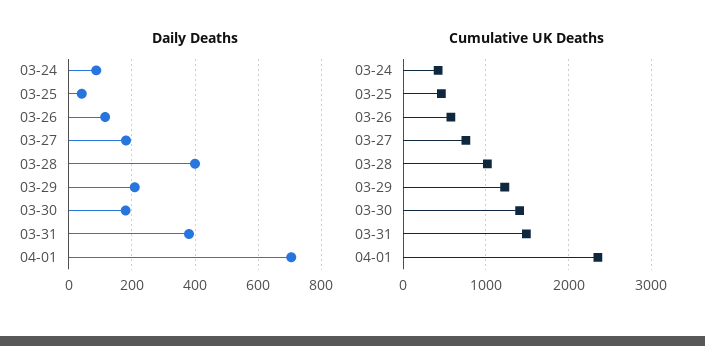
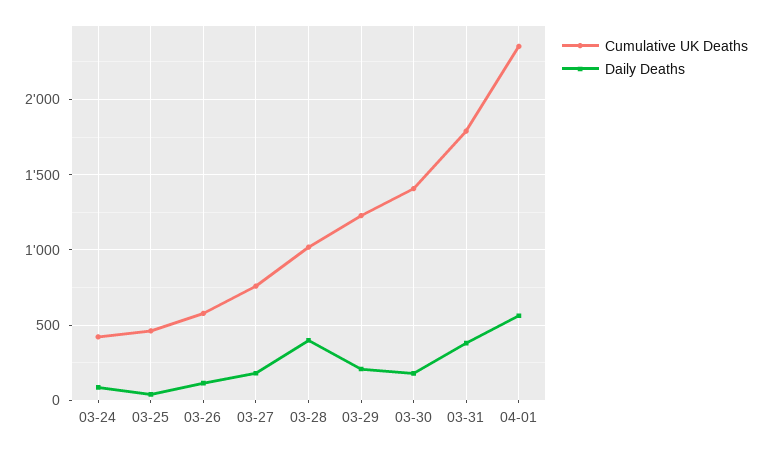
  {
    "Daily Deaths": {
      "03-24": 80,
      "03-25": 40,
      "03-26": 120,
      "03-27": 180,
      "03-28": 400,
      "03-29": 200,
      "03-30": 180,
      "03-31": 380,
-     "04-01": 700
+     "04-01": 550
    },
    "Cumulative UK Deaths": {
      "03-24": 400,
      "03-25": 450,
      "03-26": 600,
      "03-27": 750,
      "03-28": 1000,
      "03-29": 1250,
      "03-30": 1400,
-     "03-31": 1500,
+     "03-31": 1800,
      "04-01": 2350
    }
  }

